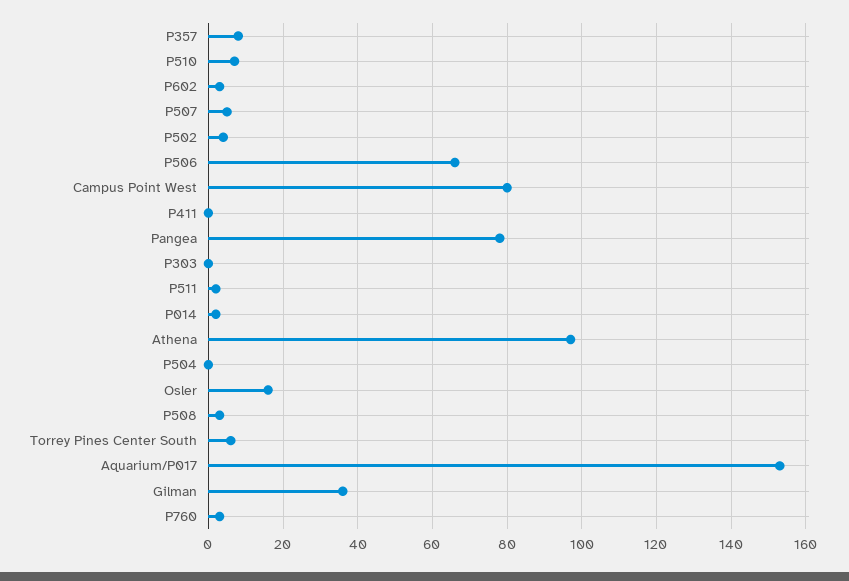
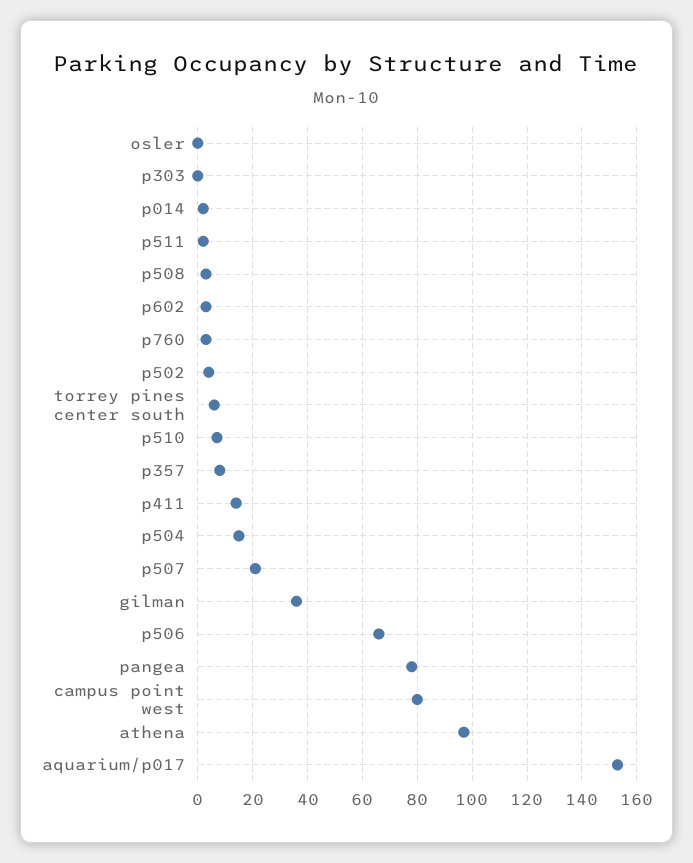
  {
    "P357": 10,
    "P510": 5,
    "P602": 5,
-   "P507": 5,
+   "P507": 20,
    "P502": 5,
    "P506": 65,
    "Campus Point West": 80,
-   "P411": 0,
+   "P411": 15,
    "Pangea": 80,
    "P303": 0,
    "P511": 0,
    "P014": 0,
    "Athena": 95,
-   "P504": 0,
+   "P504": 15,
-   "Osler": 15,
+   "Osler": 0,
    "P508": 5,
    "Torrey Pines Center South": 5,
    "Aquarium/P017": 155,
    "Gilman": 35,
    "P760": 5
  }

